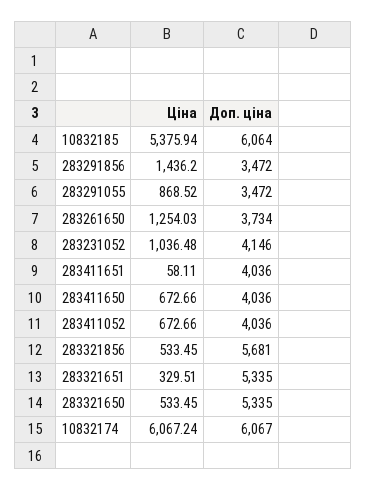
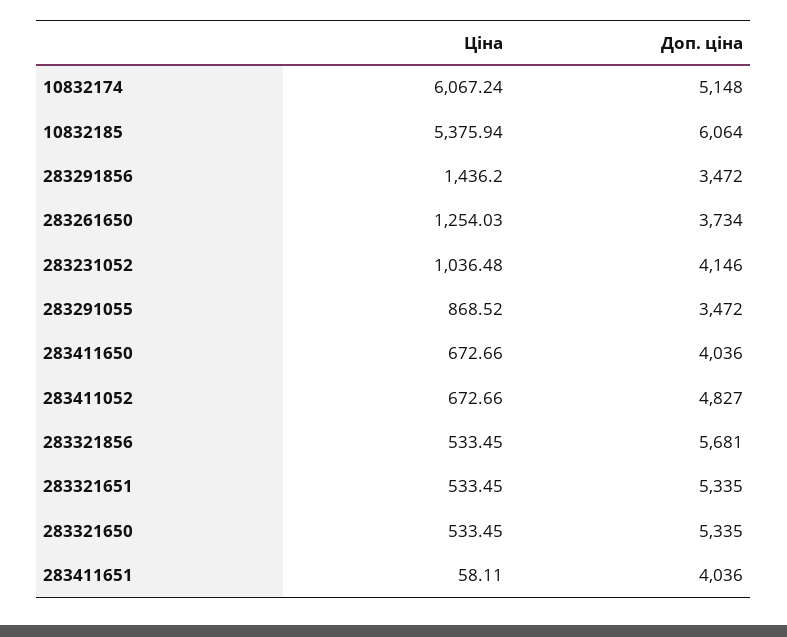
  {
    "Ціна": {
      "10832185": 5375.94,
      "283291856": 1436.2,
      "283291055": 868.52,
      "283261650": 1254.03,
      "283231052": 1036.48,
      "283411651": 58.11,
      "283411650": 672.66,
      "283411052": 672.66,
      "283321856": 533.45,
-     "283321651": 329.51,
+     "283321651": 533.45,
      "283321650": 533.45,
      "10832174": 6067.24
    },
    "Доп. ціна": {
      "10832185": 6064,
      "283291856": 3472,
      "283291055": 3472,
      "283261650": 3734,
      "283231052": 4146,
      "283411651": 4036,
      "283411650": 4036,
-     "283411052": 4036,
+     "283411052": 4827,
      "283321856": 5681,
      "283321651": 5335,
      "283321650": 5335,
-     "10832174": 6067
+     "10832174": 5148
    }
  }

